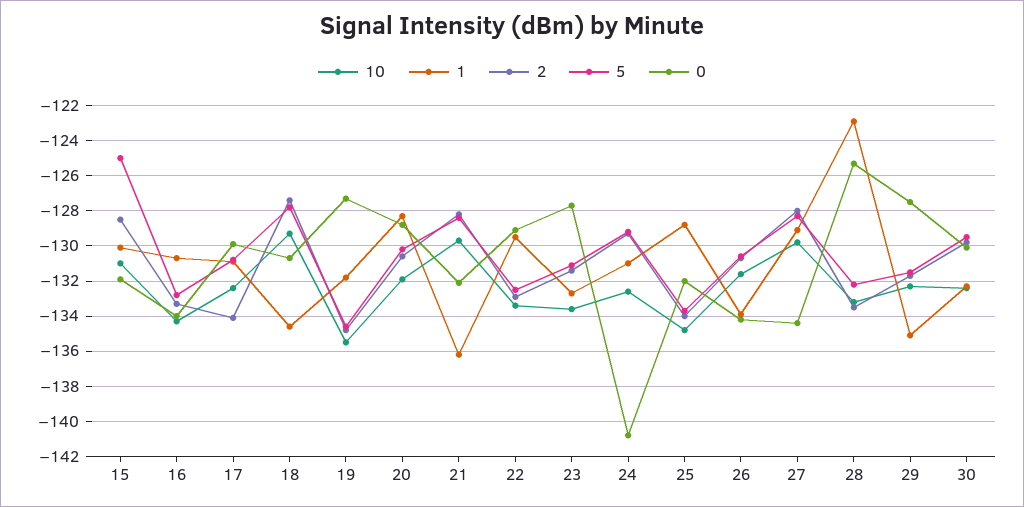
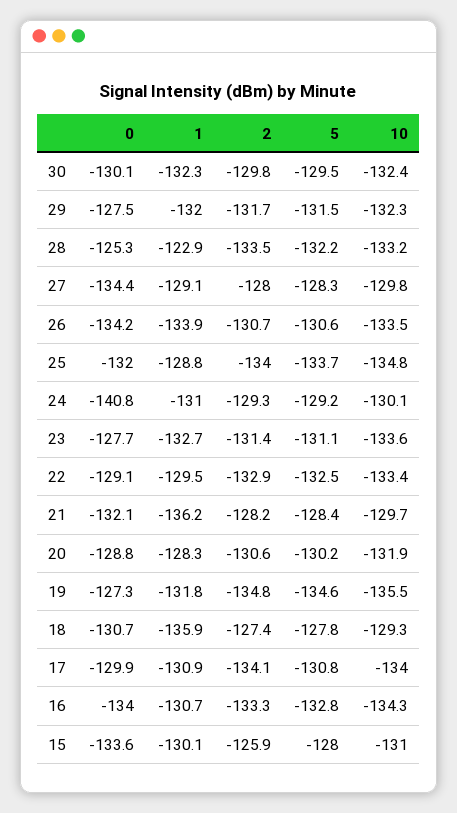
  {
    "10": {
      "15": -131,
      "16": -134.3,
-     "17": -132.5,
+     "17": -134,
      "18": -129.3,
      "19": -135.5,
      "20": -131.9,
      "21": -129.7,
      "22": -133.4,
      "23": -133.6,
-     "24": -132.5,
+     "24": -130.1,
      "25": -134.8,
-     "26": -131.5,
+     "26": -133.5,
      "27": -129.8,
      "28": -133.2,
      "29": -132.3,
      "30": -132.4
    },
    "1": {
      "15": -130.1,
      "16": -130.7,
      "17": -130.9,
-     "18": -134.5,
+     "18": -135.9,
      "19": -131.8,
      "20": -128.3,
      "21": -136.2,
      "22": -129.5,
      "23": -132.7,
      "24": -131,
      "25": -128.8,
      "26": -133.9,
      "27": -129.1,
      "28": -122.9,
-     "29": -135,
+     "29": -132,
      "30": -132.3
    },
    "2": {
-     "15": -128.5,
+     "15": -125.9,
      "16": -133.3,
      "17": -134.1,
      "18": -127.4,
      "19": -134.8,
      "20": -130.6,
      "21": -128.2,
      "22": -132.9,
      "23": -131.4,
      "24": -129.3,
      "25": -134,
      "26": -130.7,
      "27": -128,
      "28": -133.5,
      "29": -131.7,
      "30": -129.8
    },
    "5": {
-     "15": -125,
+     "15": -128,
      "16": -132.8,
      "17": -130.8,
      "18": -127.8,
      "19": -134.6,
      "20": -130.2,
      "21": -128.4,
      "22": -132.5,
      "23": -131.1,
      "24": -129.2,
      "25": -133.7,
      "26": -130.6,
      "27": -128.3,
      "28": -132.2,
      "29": -131.5,
      "30": -129.5
    },
    "0": {
-     "15": -132,
+     "15": -133.6,
      "16": -134,
      "17": -129.9,
      "18": -130.7,
      "19": -127.3,
      "20": -128.8,
      "21": -132.1,
      "22": -129.1,
      "23": -127.7,
      "24": -140.8,
      "25": -132,
      "26": -134.2,
      "27": -134.4,
      "28": -125.3,
      "29": -127.5,
      "30": -130.1
    }
  }

